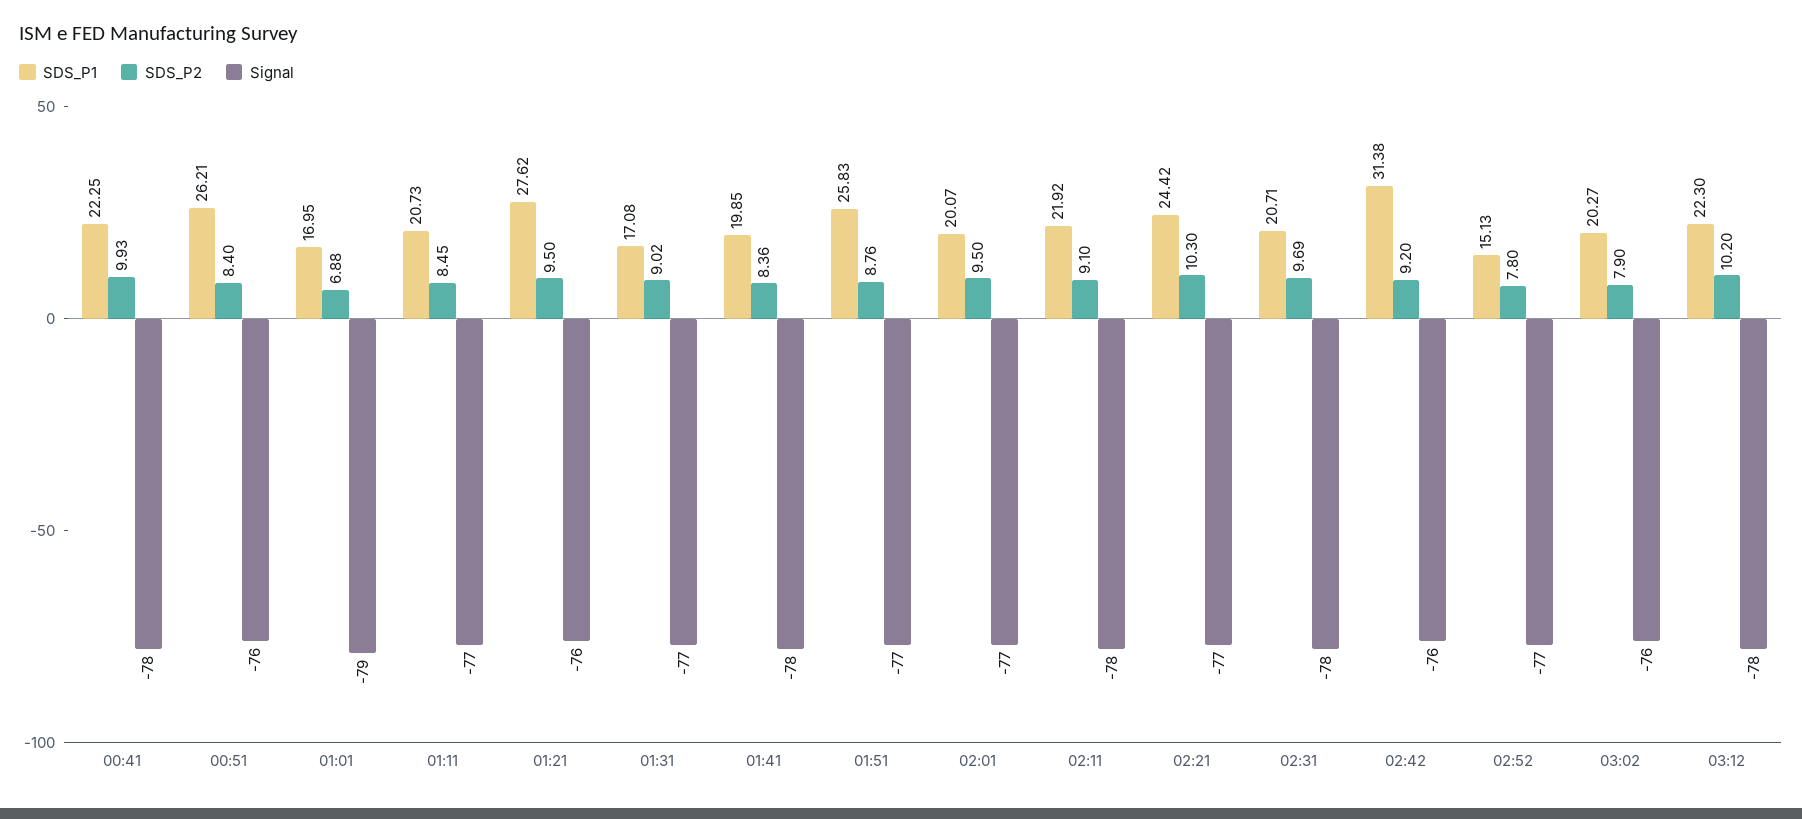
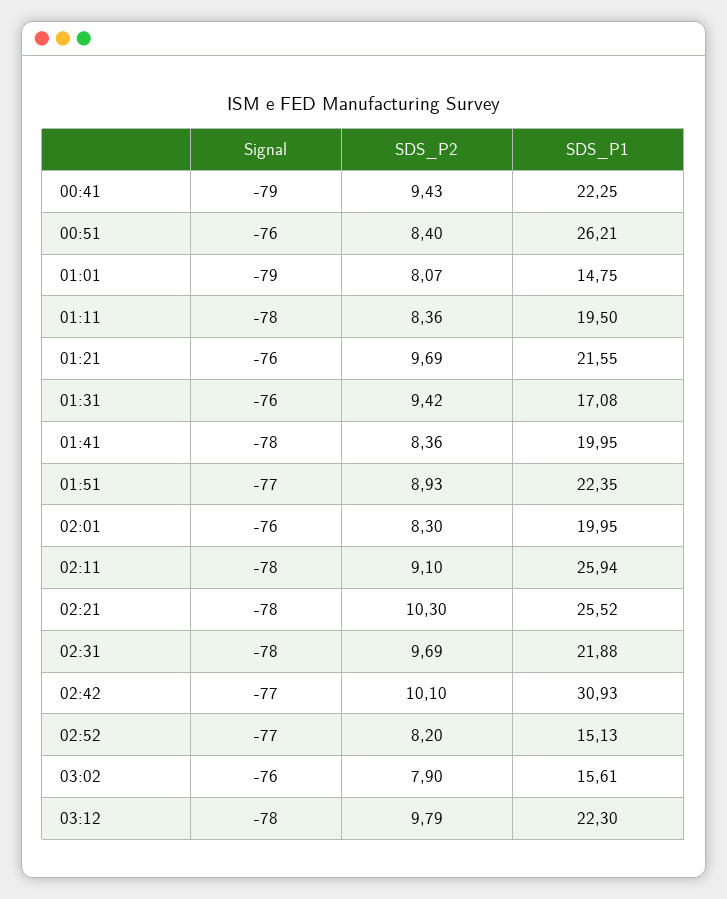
  {
    "SDS_P1": {
      "00:41": 22.25,
      "00:51": 26.21,
-     "01:01": 16.95,
+     "01:01": 14.75,
-     "01:11": 20.73,
+     "01:11": 19.5,
-     "01:21": 27.62,
+     "01:21": 21.55,
      "01:31": 17.08,
-     "01:41": 19.85,
+     "01:41": 19.95,
-     "01:51": 25.83,
+     "01:51": 22.35,
-     "02:01": 20.07,
+     "02:01": 19.95,
-     "02:11": 21.92,
+     "02:11": 25.94,
-     "02:21": 24.42,
+     "02:21": 25.52,
-     "02:31": 20.71,
+     "02:31": 21.88,
-     "02:42": 31.38,
+     "02:42": 30.93,
      "02:52": 15.13,
-     "03:02": 20.27,
+     "03:02": 15.61,
      "03:12": 22.3
    },
    "SDS_P2": {
-     "00:41": 9.93,
+     "00:41": 9.43,
      "00:51": 8.4,
-     "01:01": 6.88,
+     "01:01": 8.07,
-     "01:11": 8.45,
+     "01:11": 8.36,
-     "01:21": 9.5,
+     "01:21": 9.69,
-     "01:31": 9.02,
+     "01:31": 9.42,
      "01:41": 8.36,
-     "01:51": 8.76,
+     "01:51": 8.93,
-     "02:01": 9.5,
+     "02:01": 8.3,
      "02:11": 9.1,
      "02:21": 10.3,
      "02:31": 9.69,
-     "02:42": 9.2,
+     "02:42": 10.1,
-     "02:52": 7.8,
+     "02:52": 8.2,
      "03:02": 7.9,
-     "03:12": 10.2
+     "03:12": 9.79
    },
    "Signal": {
-     "00:41": -78,
+     "00:41": -79,
      "00:51": -76,
      "01:01": -79,
-     "01:11": -77,
+     "01:11": -78,
      "01:21": -76,
-     "01:31": -77,
+     "01:31": -76,
      "01:41": -78,
      "01:51": -77,
-     "02:01": -77,
+     "02:01": -76,
      "02:11": -78,
-     "02:21": -77,
+     "02:21": -78,
      "02:31": -78,
-     "02:42": -76,
+     "02:42": -77,
      "02:52": -77,
      "03:02": -76,
      "03:12": -78
    }
  }

